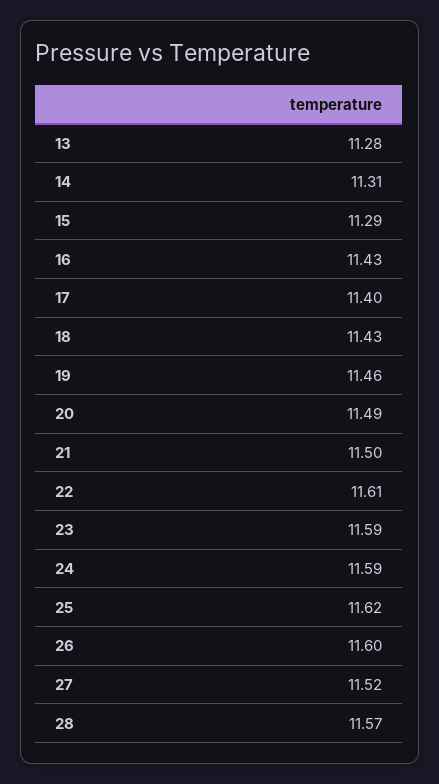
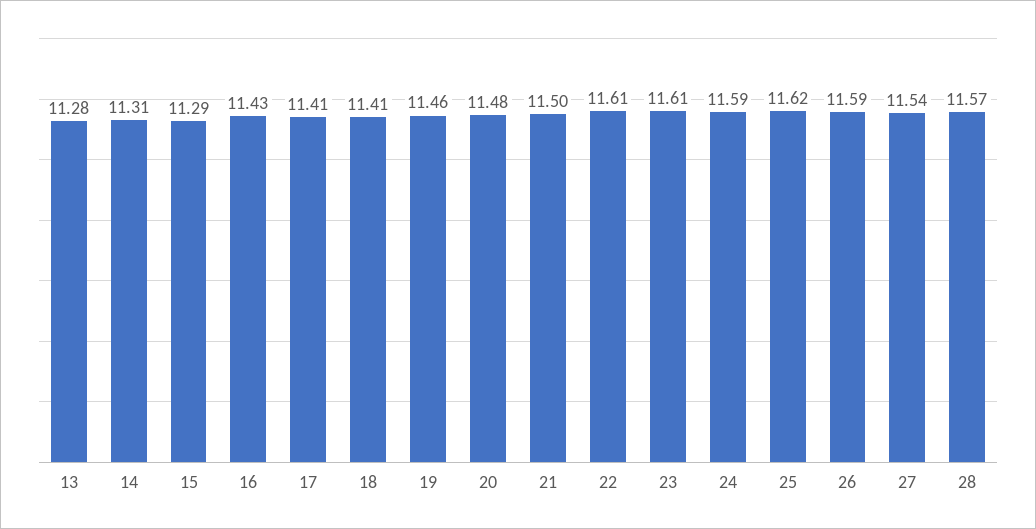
  {
    "13": 11.28,
    "14": 11.31,
    "15": 11.29,
    "16": 11.43,
-   "17": 11.4,
+   "17": 11.41,
-   "18": 11.43,
+   "18": 11.41,
    "19": 11.46,
-   "20": 11.49,
+   "20": 11.48,
    "21": 11.5,
    "22": 11.61,
-   "23": 11.59,
+   "23": 11.61,
    "24": 11.59,
    "25": 11.62,
-   "26": 11.6,
+   "26": 11.59,
-   "27": 11.52,
+   "27": 11.54,
    "28": 11.57
  }

